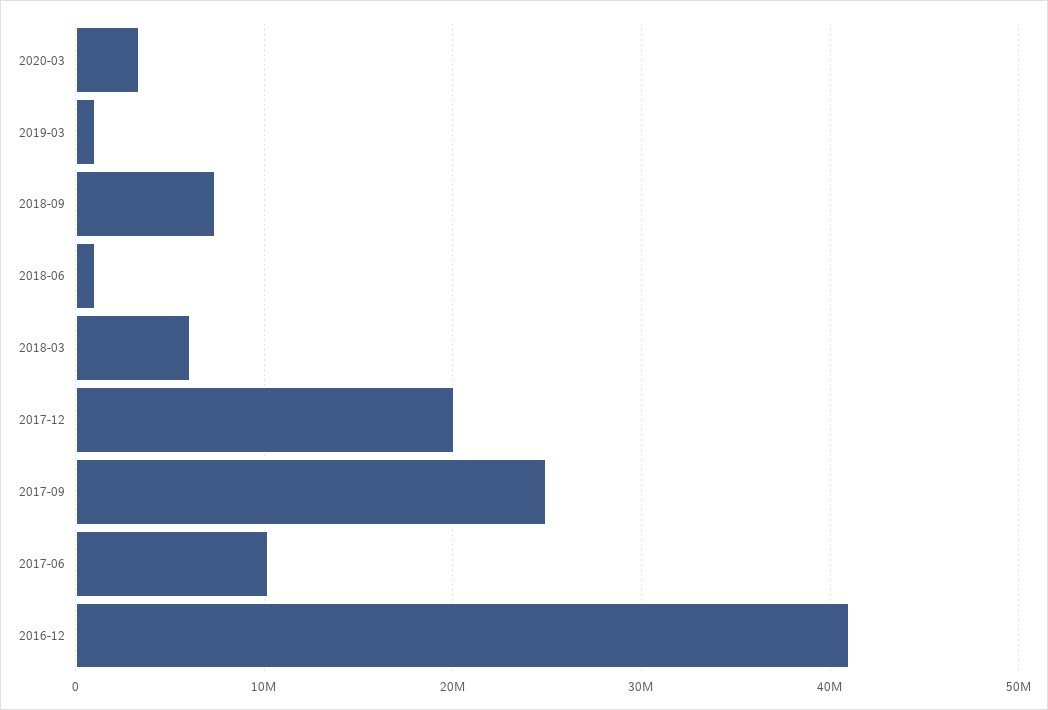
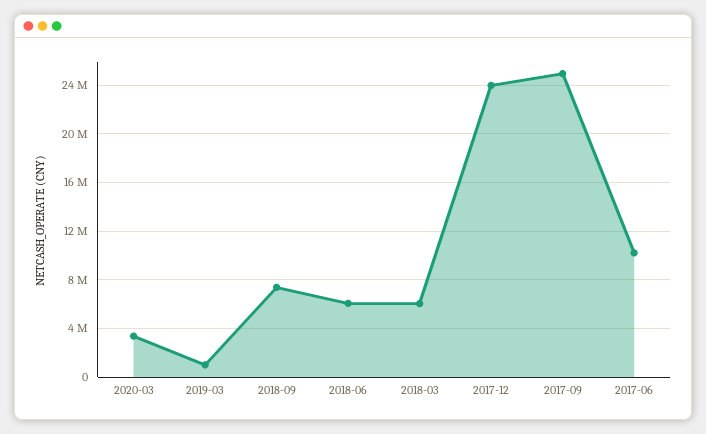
  {
    "2020-03": 3500000,
    "2019-03": 1000000,
    "2018-09": 7500000,
-   "2018-06": 1000000,
+   "2018-06": 6000000,
    "2018-03": 6000000,
-   "2017-12": 20000000,
+   "2017-12": 24000000,
    "2017-09": 25000000,
-   "2017-06": 10000000,
+   "2017-06": 10000000
-   "2016-12": 41000000
  }

